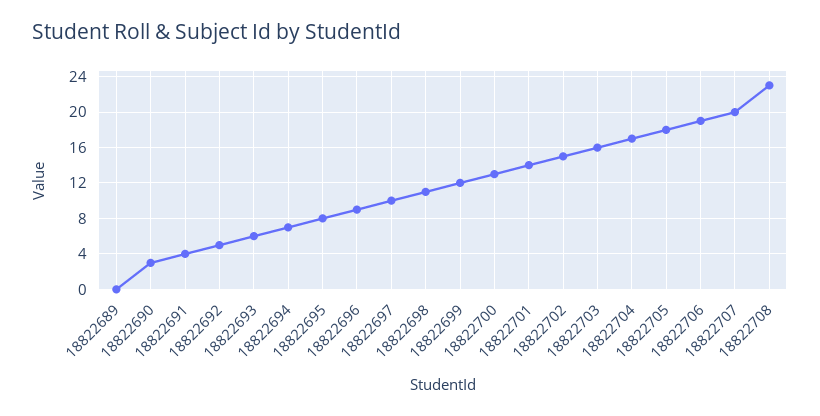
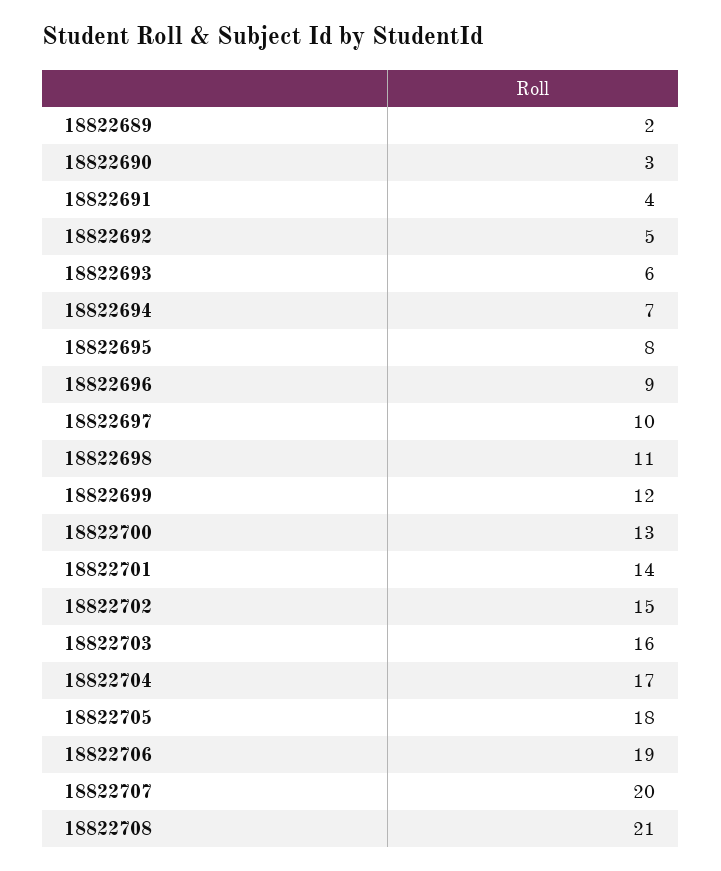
  {
-   "18822689": 0,
+   "18822689": 2,
    "18822690": 3,
    "18822691": 4,
    "18822692": 5,
    "18822693": 6,
    "18822694": 7,
    "18822695": 8,
    "18822696": 9,
    "18822697": 10,
    "18822698": 11,
    "18822699": 12,
    "18822700": 13,
    "18822701": 14,
    "18822702": 15,
    "18822703": 16,
    "18822704": 17,
    "18822705": 18,
    "18822706": 19,
    "18822707": 20,
-   "18822708": 23
+   "18822708": 21
  }

